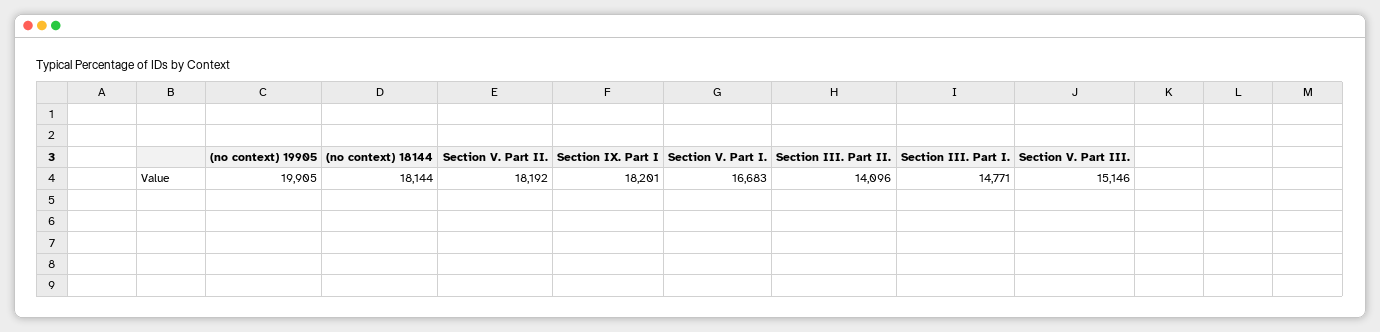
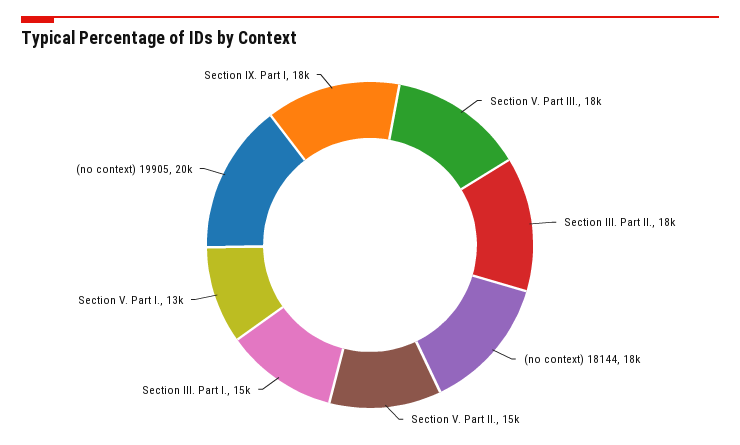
  {
    "(no context) 19905": 19905,
    "(no context) 18144": 18144,
-   "Section V. Part II.": 18192,
+   "Section V. Part II.": 15000,
    "Section IX. Part I": 18201,
-   "Section V. Part I.": 16683,
+   "Section V. Part I.": 13000,
-   "Section III. Part II.": 14096,
+   "Section III. Part II.": 18000,
    "Section III. Part I.": 14771,
-   "Section V. Part III.": 15146
+   "Section V. Part III.": 18000
  }

